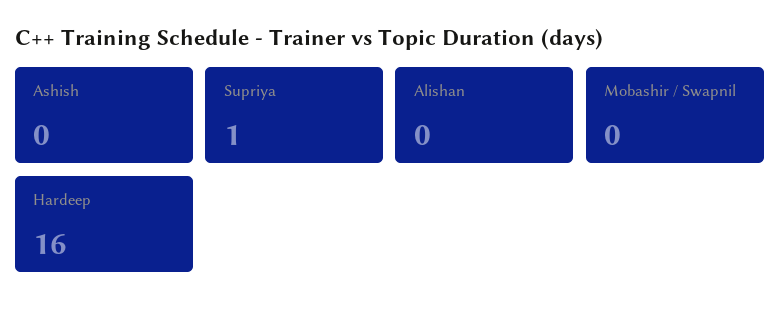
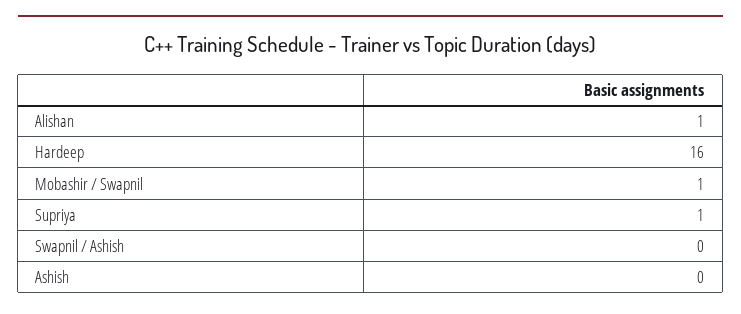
  {
    "Ashish": 0,
    "Supriya": 1,
-   "Alishan": 0,
+   "Alishan": 1,
-   "Mobashir / Swapnil": 0,
+   "Mobashir / Swapnil": 1,
-   "Hardeep": 16
+   "Hardeep": 16,
+   "Swapnil / Ashish": 0
  }

